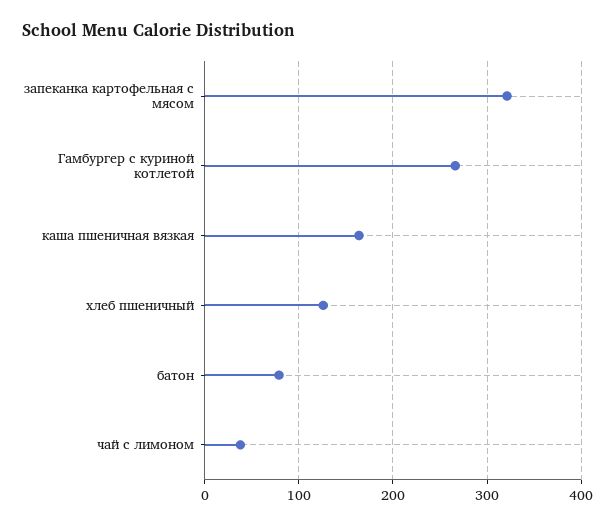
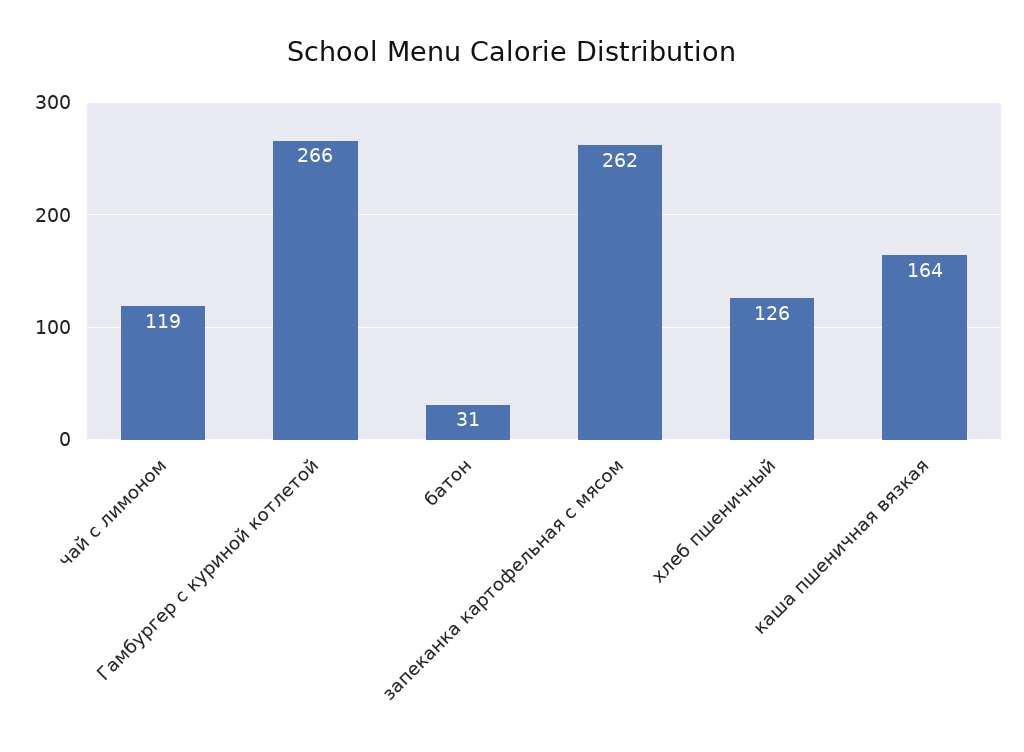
  {
-   "запеканка картофельная с мясом": 320,
+   "запеканка картофельная с мясом": 262,
    "Гамбургер с куриной котлетой": 266,
    "каша пшеничная вязкая": 164,
    "хлеб пшеничный": 126,
-   "батон": 80,
+   "батон": 31,
-   "чай с лимоном": 40
+   "чай с лимоном": 119
  }

